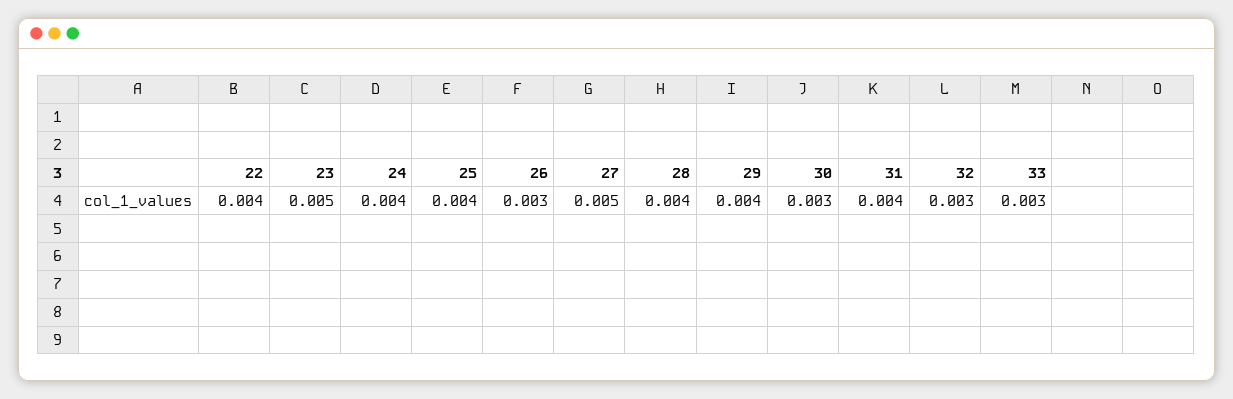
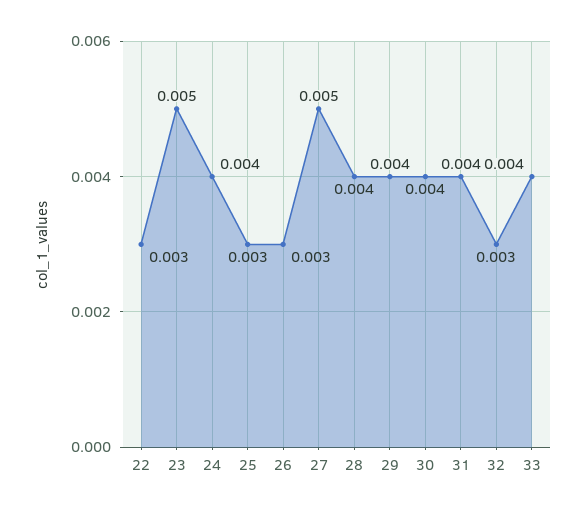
  {
-   "22": 0.004,
+   "22": 0.003,
    "23": 0.005,
    "24": 0.004,
-   "25": 0.004,
+   "25": 0.003,
    "26": 0.003,
    "27": 0.005,
    "28": 0.004,
    "29": 0.004,
-   "30": 0.003,
+   "30": 0.004,
    "31": 0.004,
    "32": 0.003,
-   "33": 0.003
+   "33": 0.004
  }

